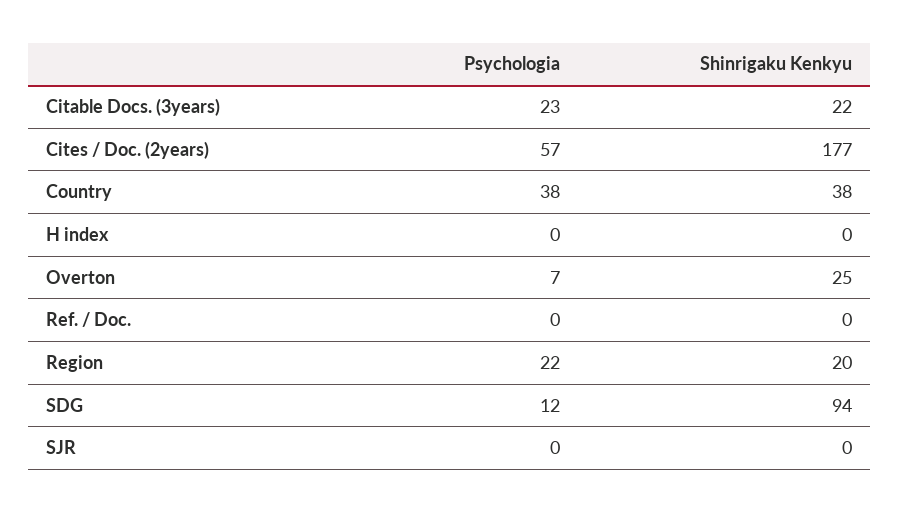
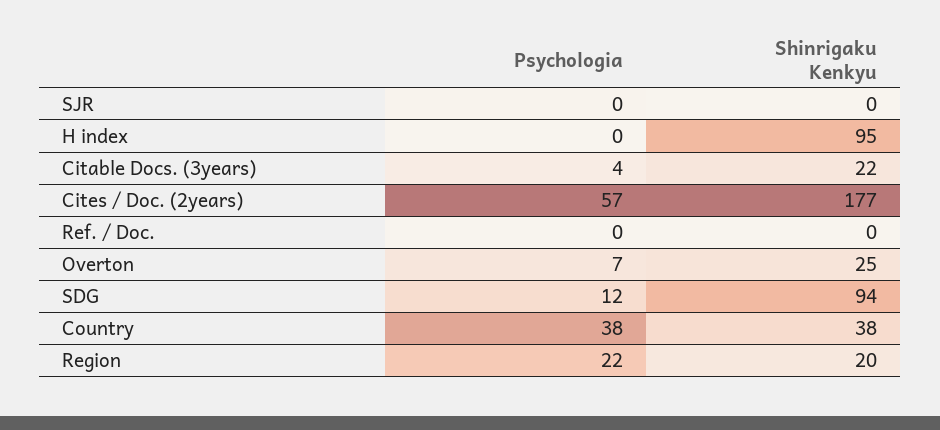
  {
    "Psychologia": {
-     "Citable Docs. (3years)": 23,
+     "Citable Docs. (3years)": 4,
      "Cites / Doc. (2years)": 57,
      "Country": 38,
      "H index": 0,
      "Overton": 7,
      "Ref. / Doc.": 0,
      "Region": 22,
      "SDG": 12,
      "SJR": 0
    },
    "Shinrigaku Kenkyu": {
      "Citable Docs. (3years)": 22,
      "Cites / Doc. (2years)": 177,
      "Country": 38,
-     "H index": 0,
+     "H index": 95,
      "Overton": 25,
      "Ref. / Doc.": 0,
      "Region": 20,
      "SDG": 94,
      "SJR": 0
    }
  }

